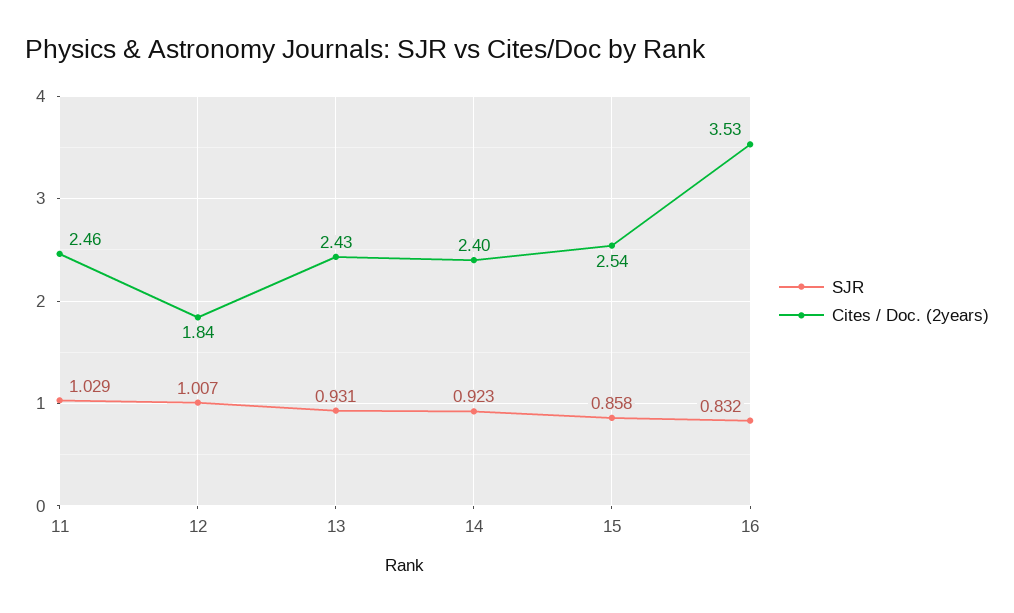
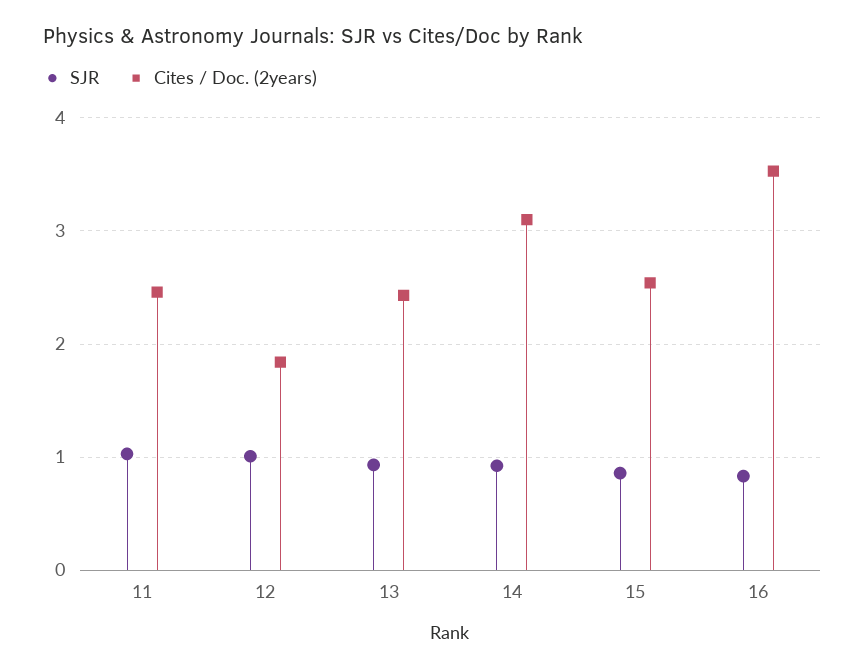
  {
    "SJR": {
      "11": 1.029,
      "12": 1.007,
      "13": 0.931,
      "14": 0.923,
      "15": 0.858,
      "16": 0.832
    },
    "Cites / Doc. (2years)": {
      "11": 2.46,
      "12": 1.84,
      "13": 2.43,
-     "14": 2.4,
+     "14": 3.1,
      "15": 2.54,
      "16": 3.53
    }
  }

